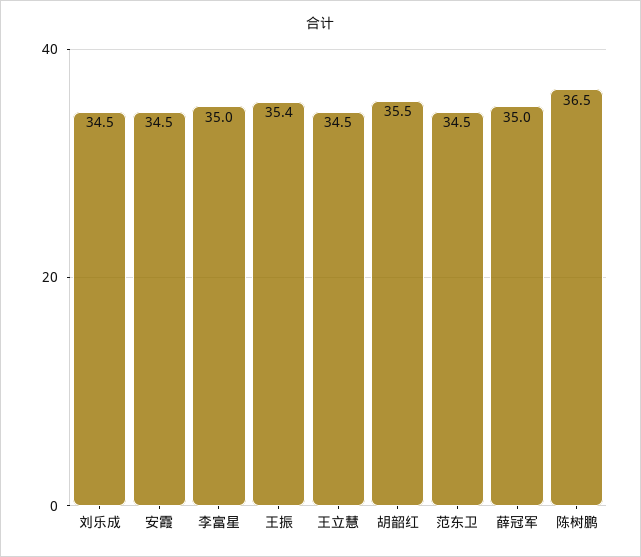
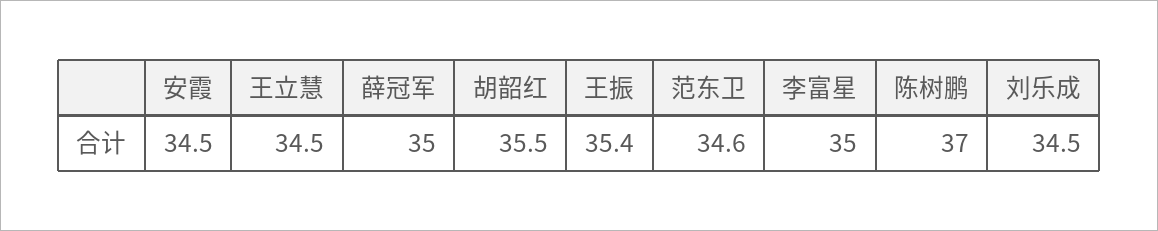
  {
    "刘乐成": 34.5,
    "安霞": 34.5,
    "李富星": 35,
    "王振": 35.4,
    "王立慧": 34.5,
    "胡韶红": 35.5,
-   "范东卫": 34.5,
+   "范东卫": 34.6,
    "薛冠军": 35,
-   "陈树鹏": 36.5
+   "陈树鹏": 37
  }

